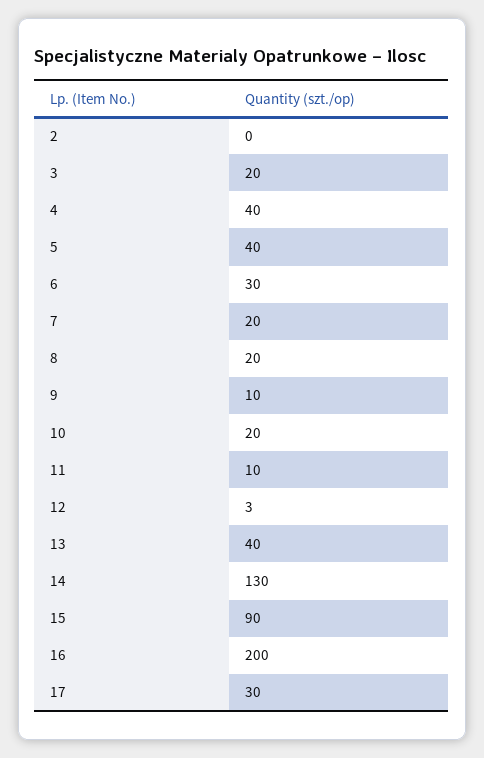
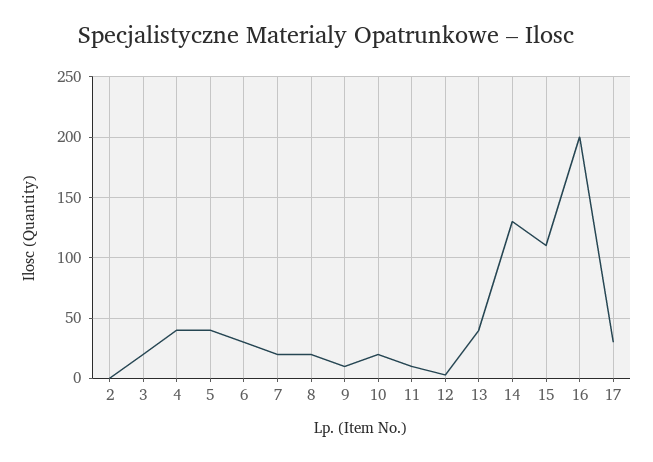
  {
    "2": 0,
    "3": 20,
    "4": 40,
    "5": 40,
    "6": 30,
    "7": 20,
    "8": 20,
    "9": 10,
    "10": 20,
    "11": 10,
    "12": 3,
    "13": 40,
    "14": 130,
-   "15": 90,
+   "15": 110,
    "16": 200,
    "17": 30
  }

